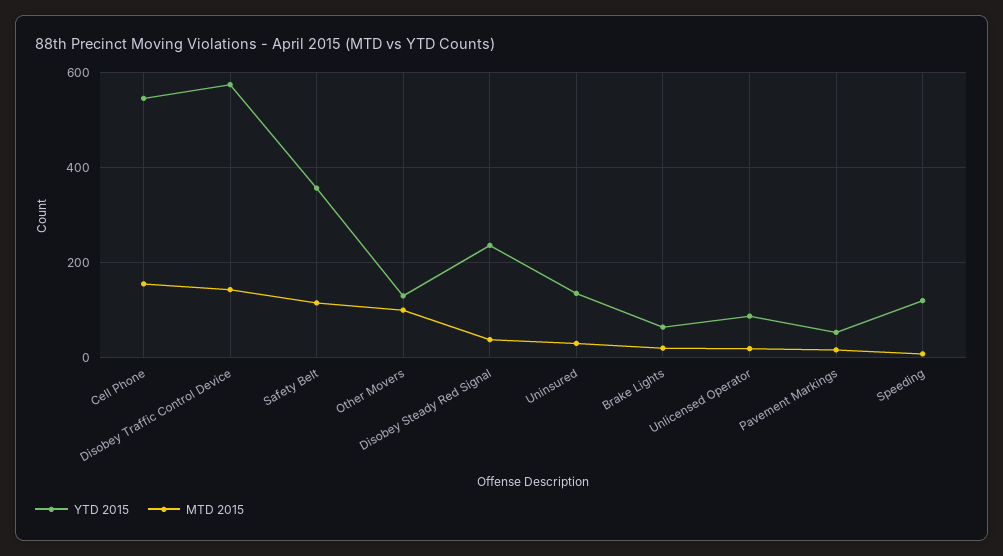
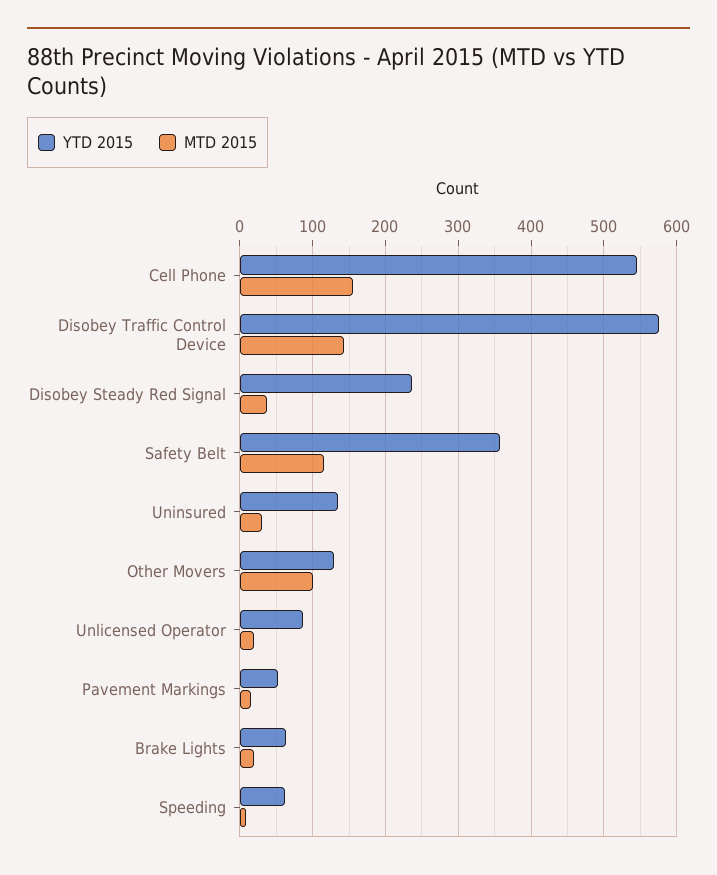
  {
    "YTD 2015": {
      "Cell Phone": 550,
      "Disobey Traffic Control Device": 580,
      "Safety Belt": 360,
      "Other Movers": 130,
      "Disobey Steady Red Signal": 240,
      "Uninsured": 140,
      "Brake Lights": 60,
      "Unlicensed Operator": 90,
      "Pavement Markings": 50,
-     "Speeding": 120
+     "Speeding": 60
    },
    "MTD 2015": {
      "Cell Phone": 160,
      "Disobey Traffic Control Device": 140,
      "Safety Belt": 120,
      "Other Movers": 100,
      "Disobey Steady Red Signal": 40,
      "Uninsured": 30,
      "Brake Lights": 20,
      "Unlicensed Operator": 20,
      "Pavement Markings": 20,
      "Speeding": 10
    }
  }

